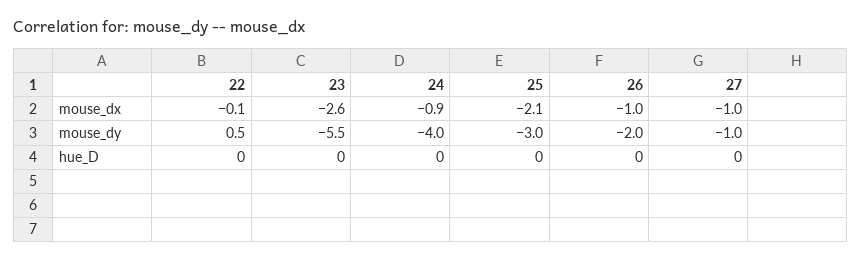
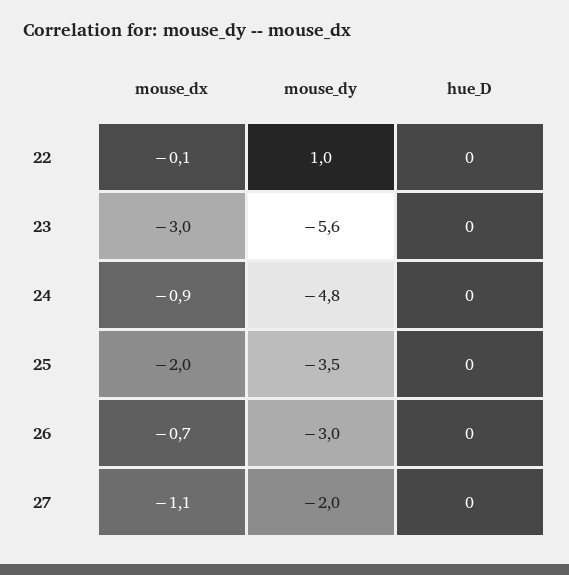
  {
    "22": {
      "mouse_dx": -0.1,
-     "mouse_dy": 0.5,
+     "mouse_dy": 1,
      "hue_D": 0
    },
    "23": {
-     "mouse_dx": -2.6,
+     "mouse_dx": -3,
-     "mouse_dy": -5.5,
+     "mouse_dy": -5.6,
      "hue_D": 0
    },
    "24": {
      "mouse_dx": -0.9,
-     "mouse_dy": -4,
+     "mouse_dy": -4.8,
      "hue_D": 0
    },
    "25": {
-     "mouse_dx": -2.1,
+     "mouse_dx": -2,
-     "mouse_dy": -3,
+     "mouse_dy": -3.5,
      "hue_D": 0
    },
    "26": {
-     "mouse_dx": -1,
+     "mouse_dx": -0.7,
-     "mouse_dy": -2,
+     "mouse_dy": -3,
      "hue_D": 0
    },
    "27": {
-     "mouse_dx": -1,
+     "mouse_dx": -1.1,
-     "mouse_dy": -1,
+     "mouse_dy": -2,
      "hue_D": 0
    }
  }

